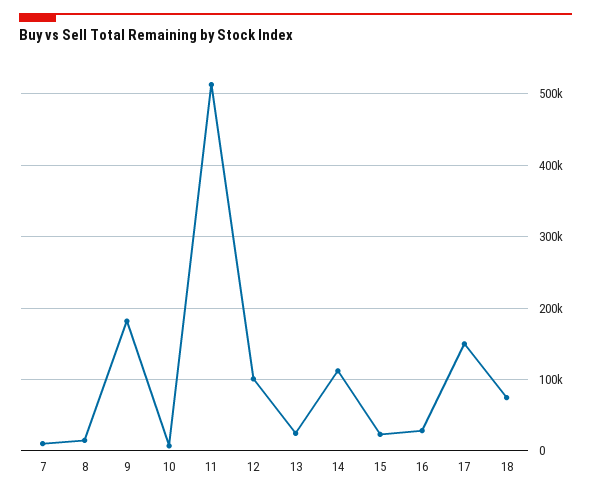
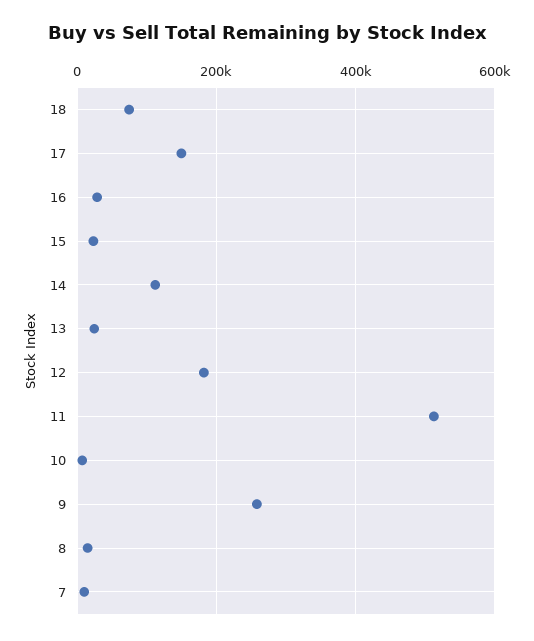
  {
    "7": 10000,
    "8": 10000,
-   "9": 180000,
+   "9": 260000,
    "10": 10000,
    "11": 510000,
-   "12": 100000,
+   "12": 180000,
    "13": 20000,
    "14": 110000,
    "15": 20000,
    "16": 30000,
    "17": 150000,
    "18": 70000
  }

